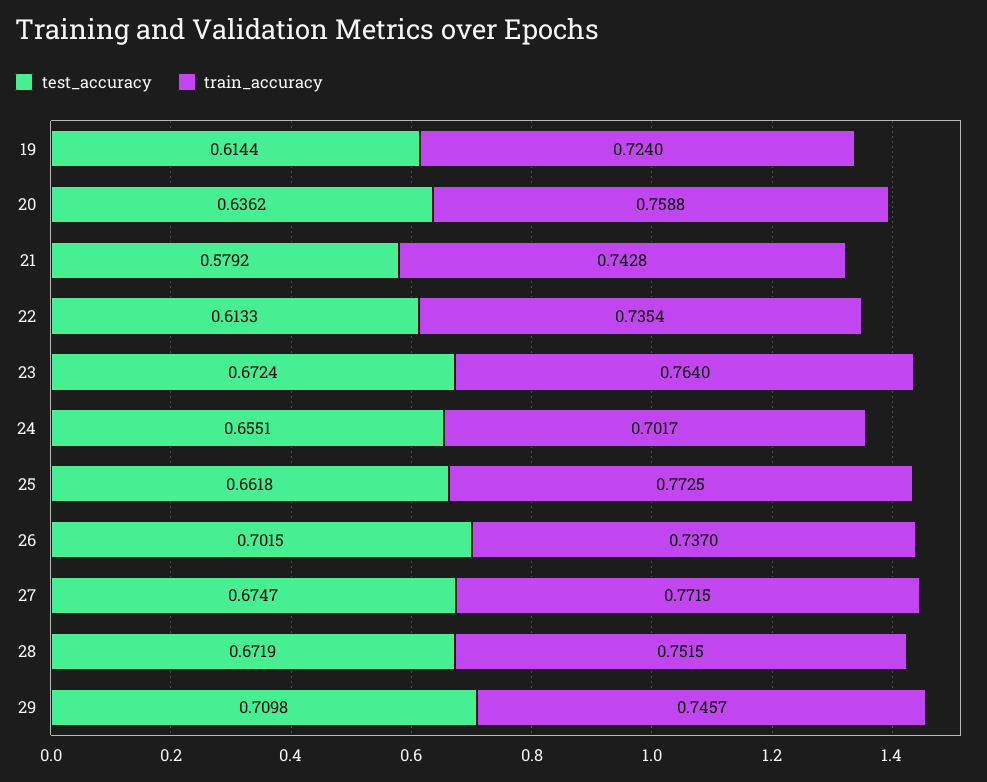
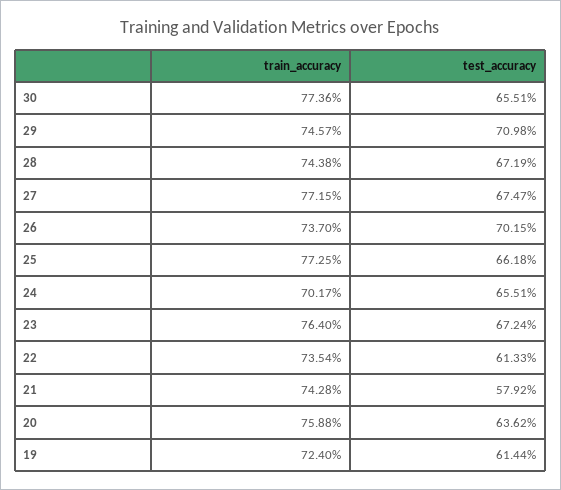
  {
    "test_accuracy": {
      "19": 0.6144,
      "20": 0.6362,
      "21": 0.5792,
      "22": 0.6133,
      "23": 0.6724,
      "24": 0.6551,
      "25": 0.6618,
      "26": 0.7015,
      "27": 0.6747,
      "28": 0.6719,
-     "29": 0.7098
+     "29": 0.7098,
+     "30": 0.6551
    },
    "train_accuracy": {
      "19": 0.724,
      "20": 0.7588,
      "21": 0.7428,
      "22": 0.7354,
      "23": 0.764,
      "24": 0.7017,
      "25": 0.7725,
      "26": 0.737,
      "27": 0.7715,
-     "28": 0.7515,
+     "28": 0.7438,
-     "29": 0.7457
+     "29": 0.7457,
+     "30": 0.7736
    }
  }

